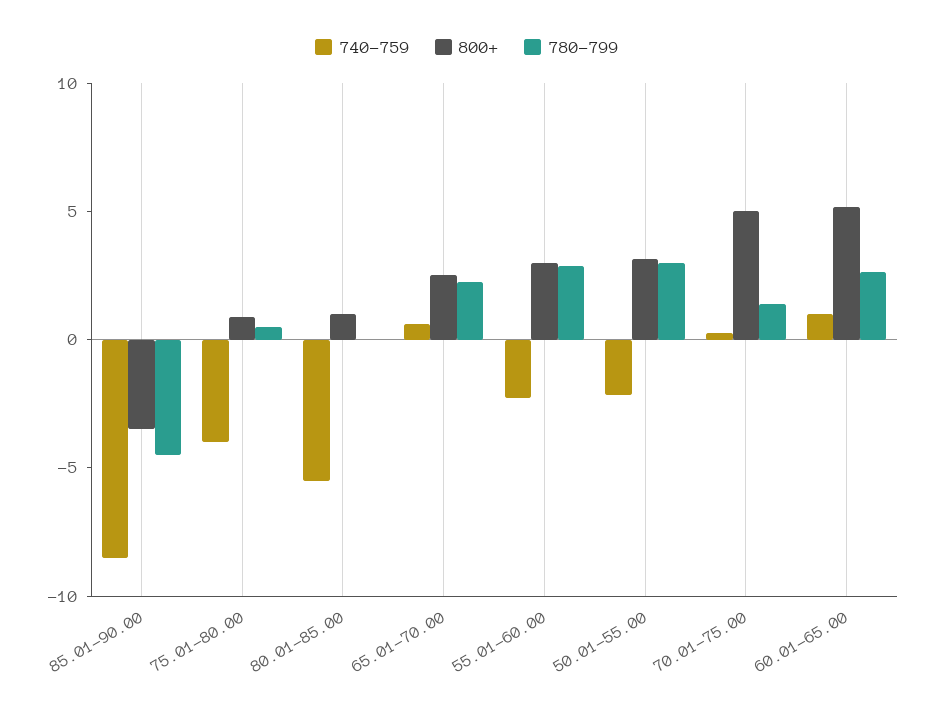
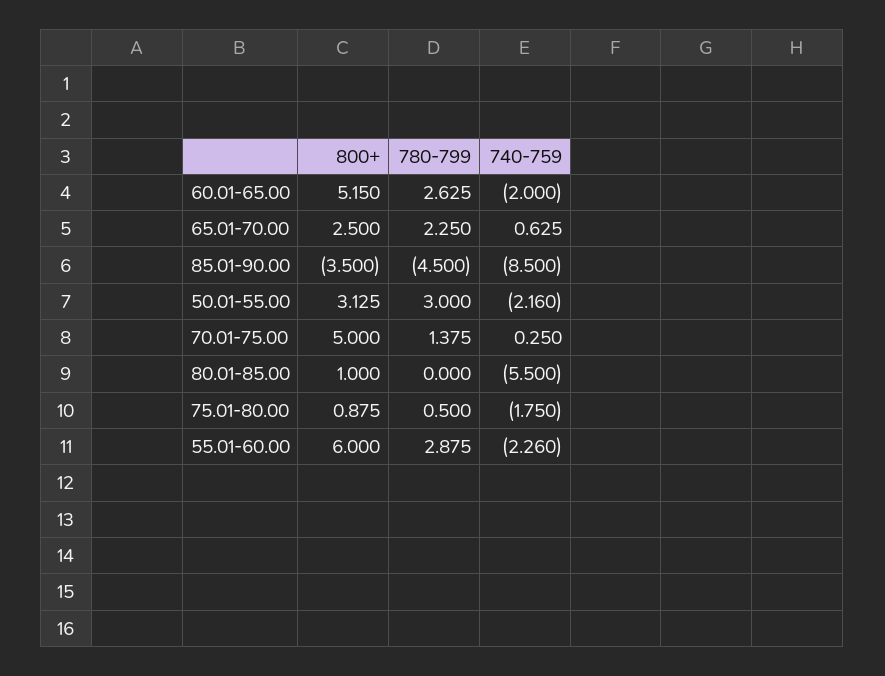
  {
    "740-759": {
      "85.01-90.00": -8.5,
-     "75.01-80.00": -4,
+     "75.01-80.00": -1.75,
      "80.01-85.00": -5.5,
      "65.01-70.00": 0.625,
      "55.01-60.00": -2.26,
      "50.01-55.00": -2.16,
      "70.01-75.00": 0.25,
-     "60.01-65.00": 1
+     "60.01-65.00": -2
    },
    "800+": {
      "85.01-90.00": -3.5,
      "75.01-80.00": 0.875,
      "80.01-85.00": 1,
      "65.01-70.00": 2.5,
-     "55.01-60.00": 3,
+     "55.01-60.00": 6,
      "50.01-55.00": 3.125,
      "70.01-75.00": 5,
      "60.01-65.00": 5.15
    },
    "780-799": {
      "85.01-90.00": -4.5,
      "75.01-80.00": 0.5,
      "80.01-85.00": 0,
      "65.01-70.00": 2.25,
      "55.01-60.00": 2.875,
      "50.01-55.00": 3,
      "70.01-75.00": 1.375,
      "60.01-65.00": 2.625
    }
  }

